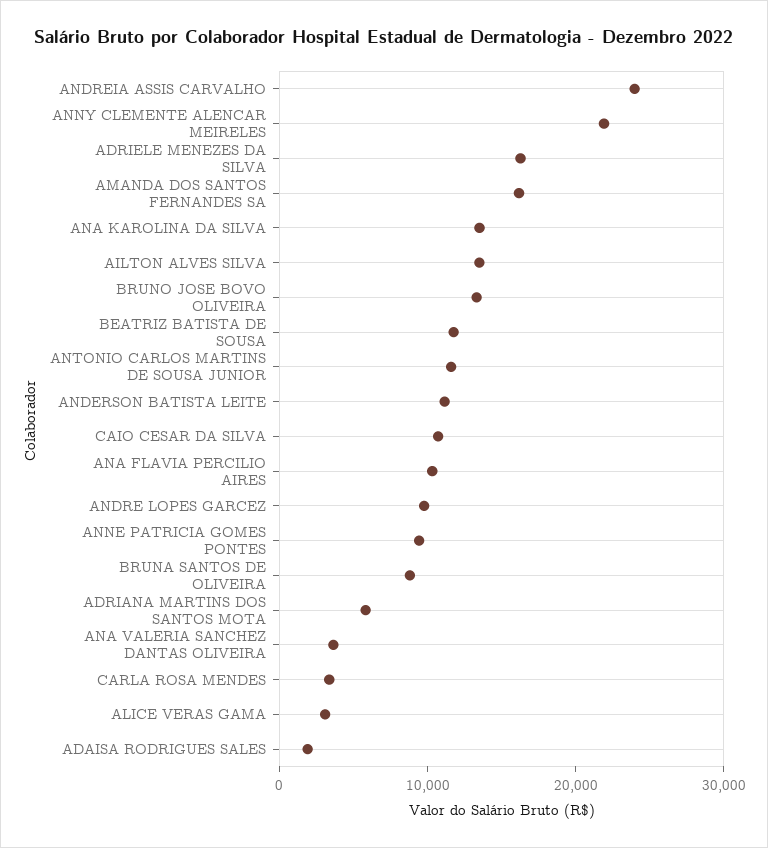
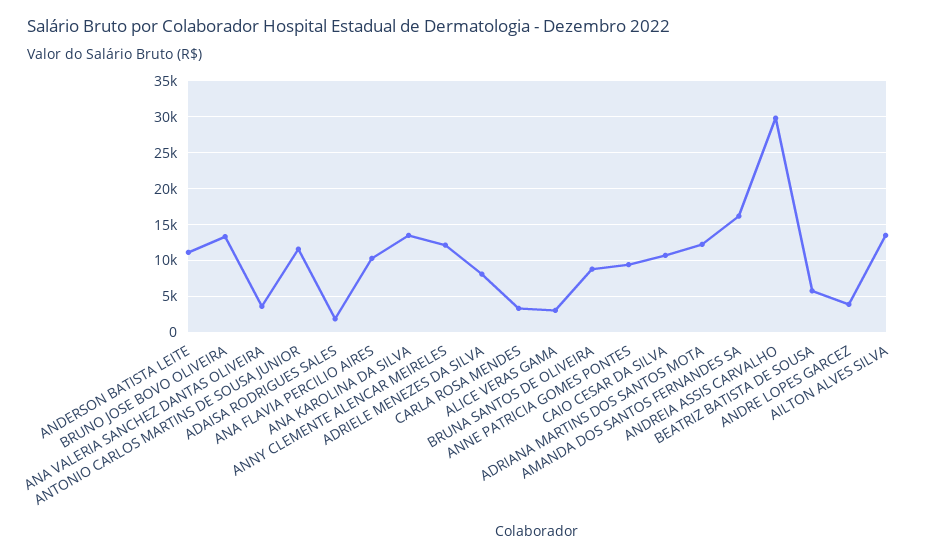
  {
-   "ANDREIA ASSIS CARVALHO": 24000,
+   "ANDREIA ASSIS CARVALHO": 30000,
-   "ANNY CLEMENTE ALENCAR MEIRELES": 22000,
+   "ANNY CLEMENTE ALENCAR MEIRELES": 12000,
-   "ADRIELE MENEZES DA SILVA": 16000,
+   "ADRIELE MENEZES DA SILVA": 8000,
    "AMANDA DOS SANTOS FERNANDES SA": 16000,
    "ANA KAROLINA DA SILVA": 14000,
    "AILTON ALVES SILVA": 13000,
    "BRUNO JOSE BOVO OLIVEIRA": 13000,
-   "BEATRIZ BATISTA DE SOUSA": 12000,
+   "BEATRIZ BATISTA DE SOUSA": 6000,
    "ANTONIO CARLOS MARTINS DE SOUSA JUNIOR": 12000,
    "ANDERSON BATISTA LEITE": 11000,
    "CAIO CESAR DA SILVA": 11000,
    "ANA FLAVIA PERCILIO AIRES": 10000,
-   "ANDRE LOPES GARCEZ": 10000,
+   "ANDRE LOPES GARCEZ": 4000,
    "ANNE PATRICIA GOMES PONTES": 9000,
    "BRUNA SANTOS DE OLIVEIRA": 9000,
-   "ADRIANA MARTINS DOS SANTOS MOTA": 6000,
+   "ADRIANA MARTINS DOS SANTOS MOTA": 12000,
    "ANA VALERIA SANCHEZ DANTAS OLIVEIRA": 4000,
    "CARLA ROSA MENDES": 3000,
    "ALICE VERAS GAMA": 3000,
    "ADAISA RODRIGUES SALES": 2000
  }

